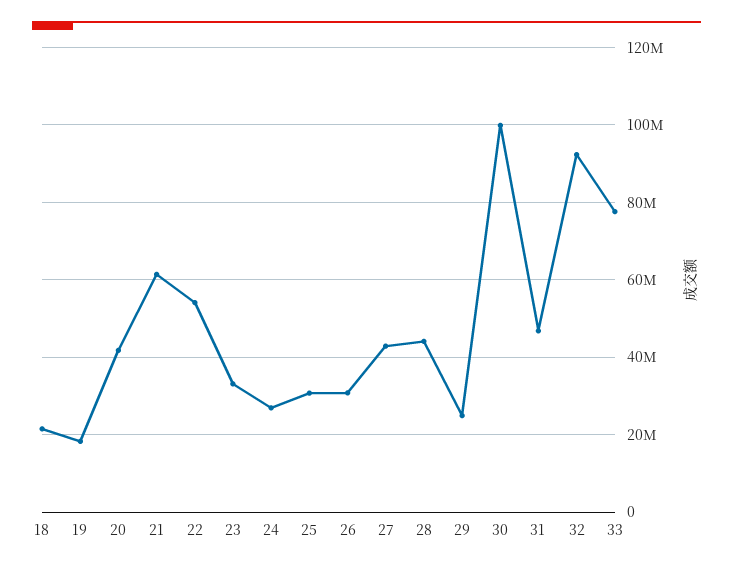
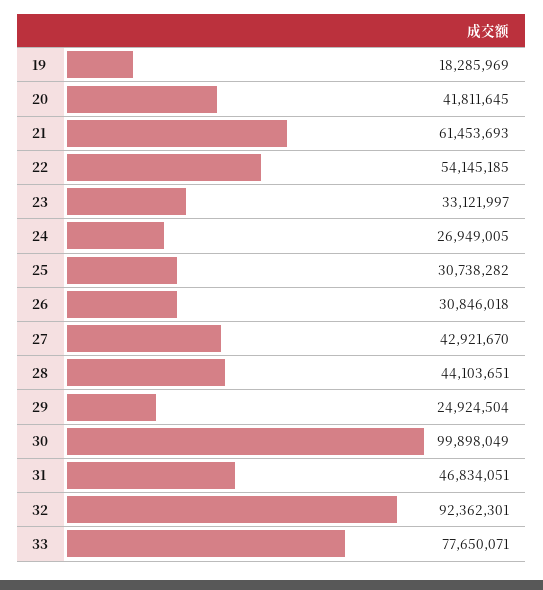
  {
-   "18": 22000000,
    "19": 18285969,
    "20": 41811645,
    "21": 61453693,
    "22": 54145185,
    "23": 33121997,
    "24": 26949005,
    "25": 30738282,
    "26": 30846018,
    "27": 42921670,
    "28": 44103651,
    "29": 24924504,
    "30": 99898049,
    "31": 46834051,
    "32": 92362301,
    "33": 77650071
  }

